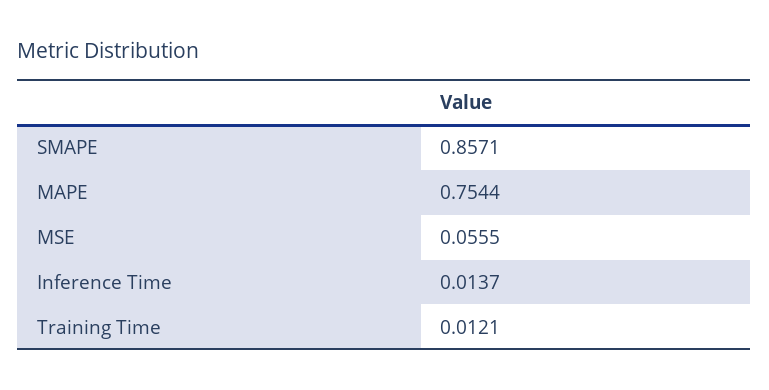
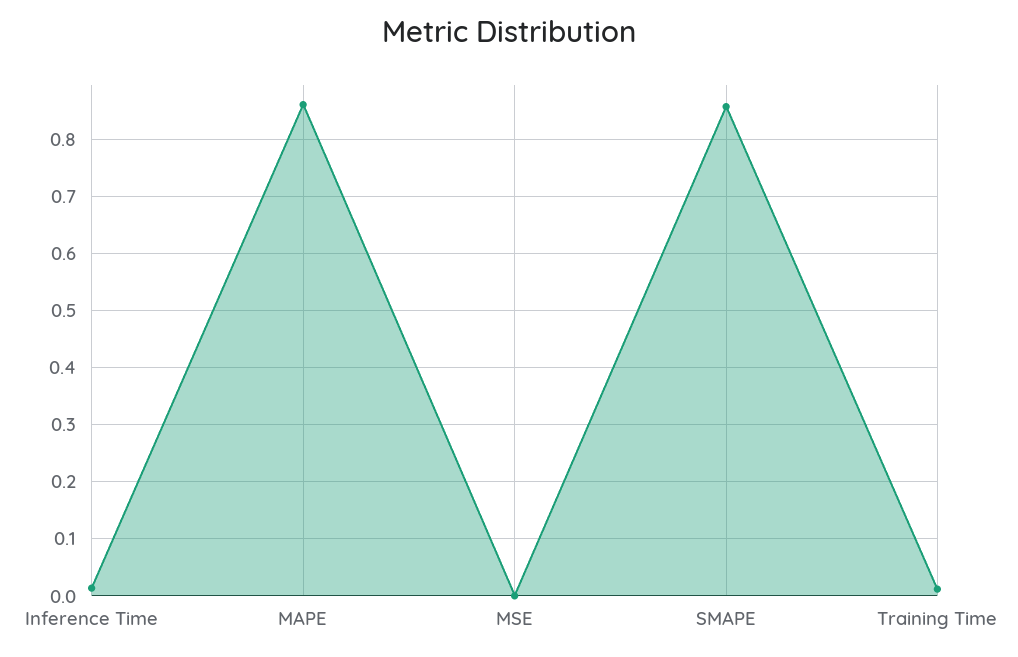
  {
    "SMAPE": 0.8571,
-   "MAPE": 0.7544,
+   "MAPE": 0.86,
-   "MSE": 0.0555,
+   "MSE": 0,
    "Inference Time": 0.0137,
    "Training Time": 0.0121
  }

